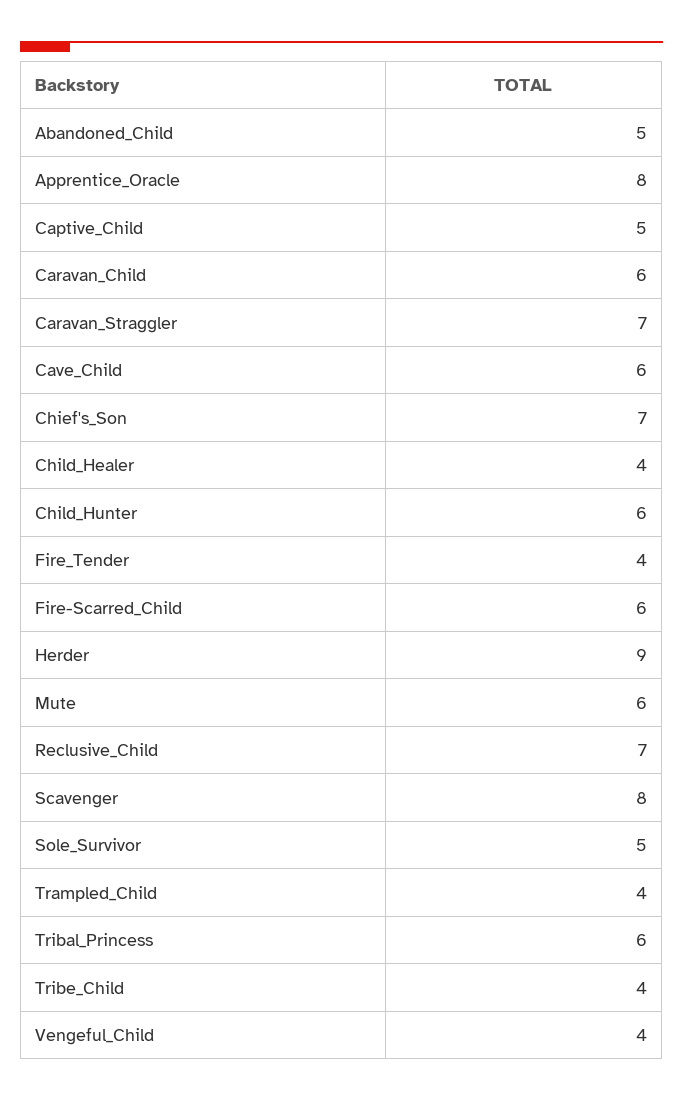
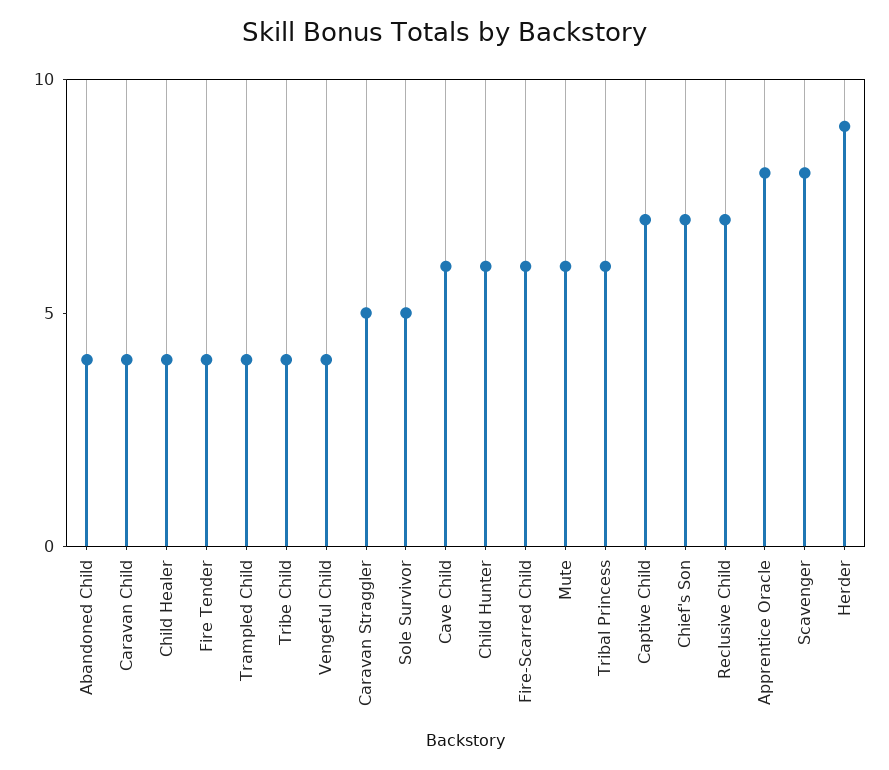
  {
-   "Abandoned_Child": 5,
+   "Abandoned_Child": 4,
    "Apprentice_Oracle": 8,
-   "Captive_Child": 5,
+   "Captive_Child": 7,
-   "Caravan_Child": 6,
+   "Caravan_Child": 4,
-   "Caravan_Straggler": 7,
+   "Caravan_Straggler": 5,
    "Cave_Child": 6,
    "Chief's_Son": 7,
    "Child_Healer": 4,
    "Child_Hunter": 6,
    "Fire_Tender": 4,
    "Fire-Scarred_Child": 6,
    "Herder": 9,
    "Mute": 6,
    "Reclusive_Child": 7,
    "Scavenger": 8,
    "Sole_Survivor": 5,
    "Trampled_Child": 4,
    "Tribal_Princess": 6,
    "Tribe_Child": 4,
    "Vengeful_Child": 4
  }

